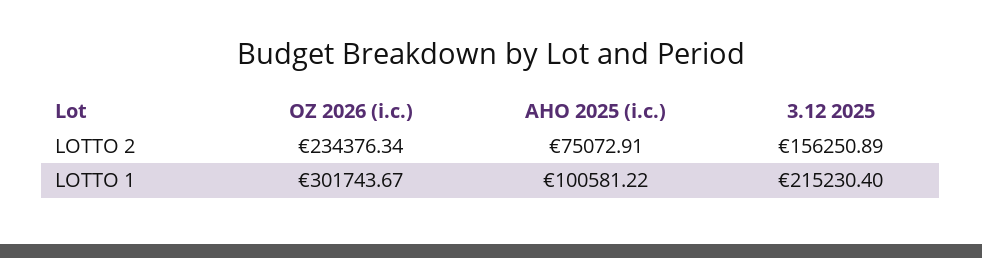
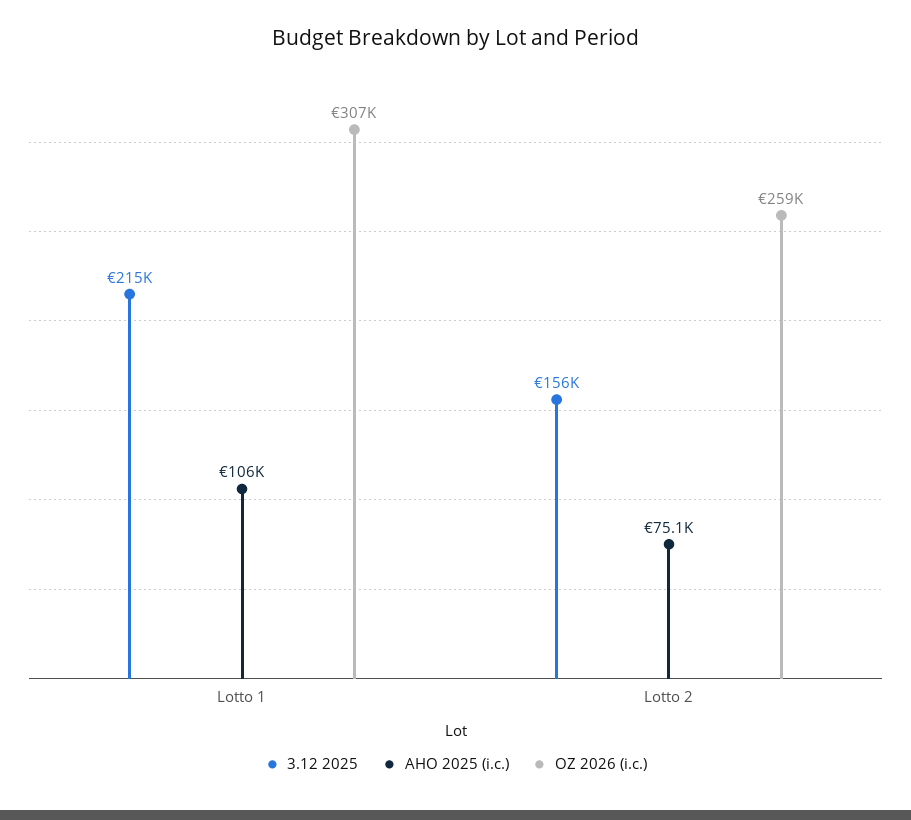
  {
    "OZ 2026 (i.c.)": {
-     "LOTTO 2": 234376.34,
+     "LOTTO 2": 259000,
-     "LOTTO 1": 301743.67
+     "LOTTO 1": 307000
    },
    "AHO 2025 (i.c.)": {
      "LOTTO 2": 75072.91,
-     "LOTTO 1": 100581.22
+     "LOTTO 1": 106000
    },
    "3.12 2025": {
      "LOTTO 2": 156250.89,
      "LOTTO 1": 215230.4
    }
  }

